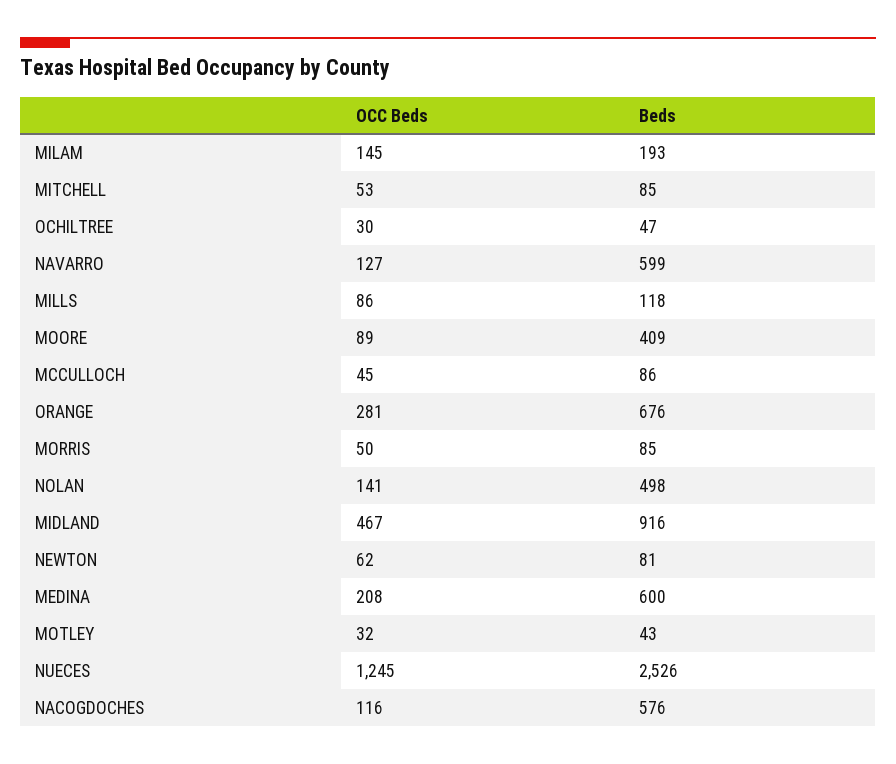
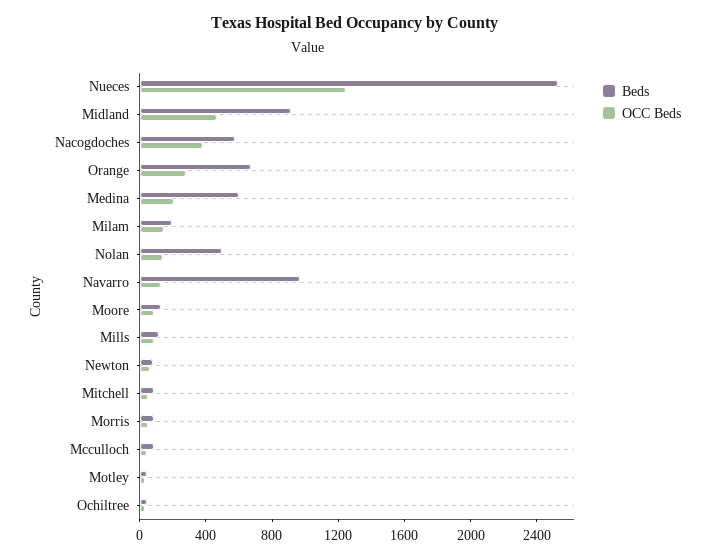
  {
    "OCC Beds": {
      "MILAM": 145,
      "MITCHELL": 53,
      "OCHILTREE": 30,
      "NAVARRO": 127,
      "MILLS": 86,
      "MOORE": 89,
      "MCCULLOCH": 45,
      "ORANGE": 281,
      "MORRIS": 50,
      "NOLAN": 141,
      "MIDLAND": 467,
      "NEWTON": 62,
      "MEDINA": 208,
      "MOTLEY": 32,
      "NUECES": 1245,
-     "NACOGDOCHES": 116
+     "NACOGDOCHES": 400
    },
    "Beds": {
      "MILAM": 193,
      "MITCHELL": 85,
      "OCHILTREE": 47,
-     "NAVARRO": 599,
+     "NAVARRO": 1000,
      "MILLS": 118,
-     "MOORE": 409,
+     "MOORE": 100,
      "MCCULLOCH": 86,
      "ORANGE": 676,
      "MORRIS": 85,
      "NOLAN": 498,
      "MIDLAND": 916,
      "NEWTON": 81,
      "MEDINA": 600,
      "MOTLEY": 43,
      "NUECES": 2526,
      "NACOGDOCHES": 576
    }
  }

